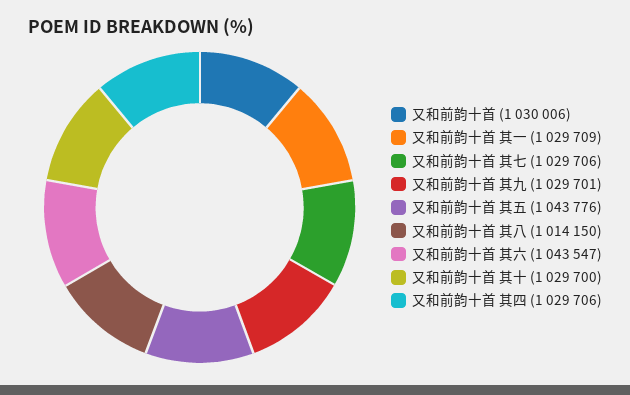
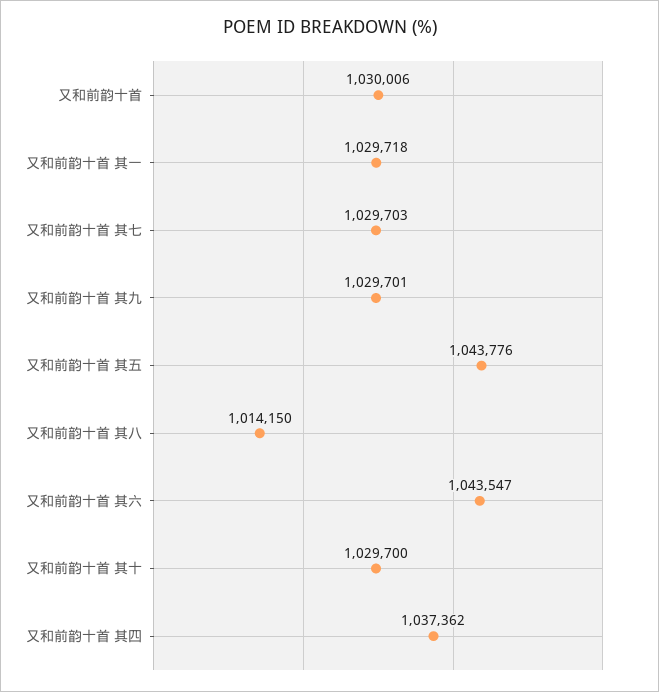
  {
    "又和前韵十首": 1030006,
-   "又和前韵十首 其一": 1029709,
+   "又和前韵十首 其一": 1029718,
-   "又和前韵十首 其七": 1029706,
+   "又和前韵十首 其七": 1029703,
    "又和前韵十首 其九": 1029701,
    "又和前韵十首 其五": 1043776,
    "又和前韵十首 其八": 1014150,
    "又和前韵十首 其六": 1043547,
    "又和前韵十首 其十": 1029700,
-   "又和前韵十首 其四": 1029706
+   "又和前韵十首 其四": 1037362
  }

